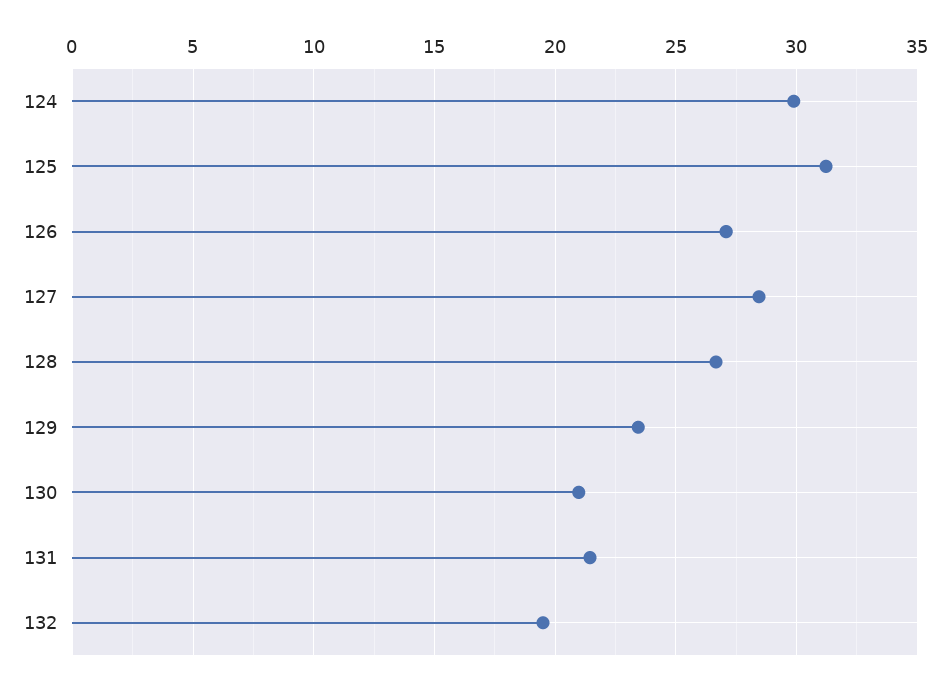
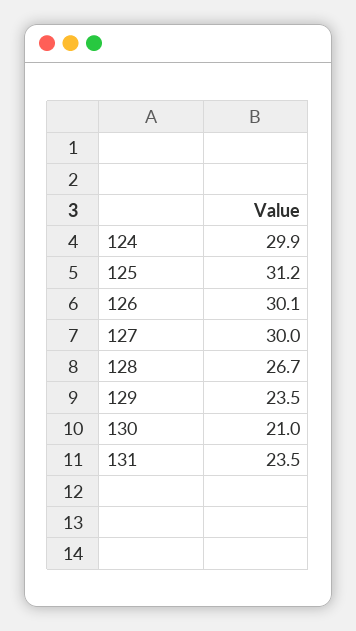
  {
    "124": 29.9,
    "125": 31.2,
-   "126": 27,
+   "126": 30.1,
-   "127": 28.5,
+   "127": 30,
    "128": 26.7,
    "129": 23.5,
    "130": 21,
-   "131": 21.5,
+   "131": 23.5
-   "132": 19.5
  }

